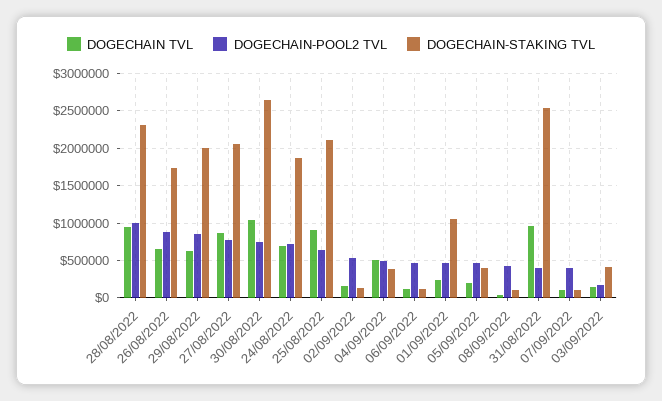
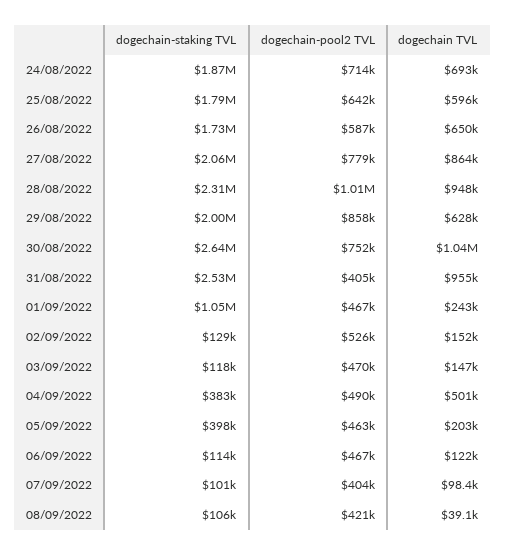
  {
    "DOGECHAIN TVL": {
      "28/08/2022": 948000,
      "26/08/2022": 650000,
      "29/08/2022": 628000,
      "27/08/2022": 864000,
      "30/08/2022": 1040000,
      "24/08/2022": 693000,
-     "25/08/2022": 900000,
+     "25/08/2022": 596000,
      "02/09/2022": 152000,
      "04/09/2022": 501000,
      "06/09/2022": 122000,
      "01/09/2022": 243000,
      "05/09/2022": 203000,
      "08/09/2022": 39100,
      "31/08/2022": 955000,
      "07/09/2022": 98400,
      "03/09/2022": 147000
    },
    "DOGECHAIN-POOL2 TVL": {
      "28/08/2022": 1010000,
-     "26/08/2022": 900000,
+     "26/08/2022": 587000,
      "29/08/2022": 858000,
      "27/08/2022": 779000,
      "30/08/2022": 752000,
      "24/08/2022": 714000,
      "25/08/2022": 642000,
      "02/09/2022": 526000,
      "04/09/2022": 490000,
      "06/09/2022": 467000,
      "01/09/2022": 467000,
      "05/09/2022": 463000,
      "08/09/2022": 421000,
      "31/08/2022": 405000,
      "07/09/2022": 404000,
-     "03/09/2022": 200000
+     "03/09/2022": 470000
    },
    "DOGECHAIN-STAKING TVL": {
      "28/08/2022": 2310000,
      "26/08/2022": 1730000,
      "29/08/2022": 2000000,
      "27/08/2022": 2060000,
      "30/08/2022": 2640000,
      "24/08/2022": 1870000,
-     "25/08/2022": 2100000,
+     "25/08/2022": 1790000,
      "02/09/2022": 129000,
      "04/09/2022": 383000,
      "06/09/2022": 114000,
      "01/09/2022": 1050000,
      "05/09/2022": 398000,
      "08/09/2022": 106000,
      "31/08/2022": 2530000,
      "07/09/2022": 101000,
-     "03/09/2022": 400000
+     "03/09/2022": 118000
    }
  }

